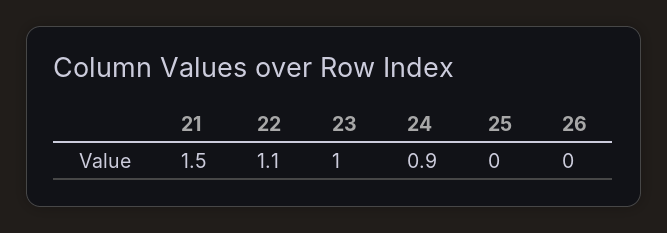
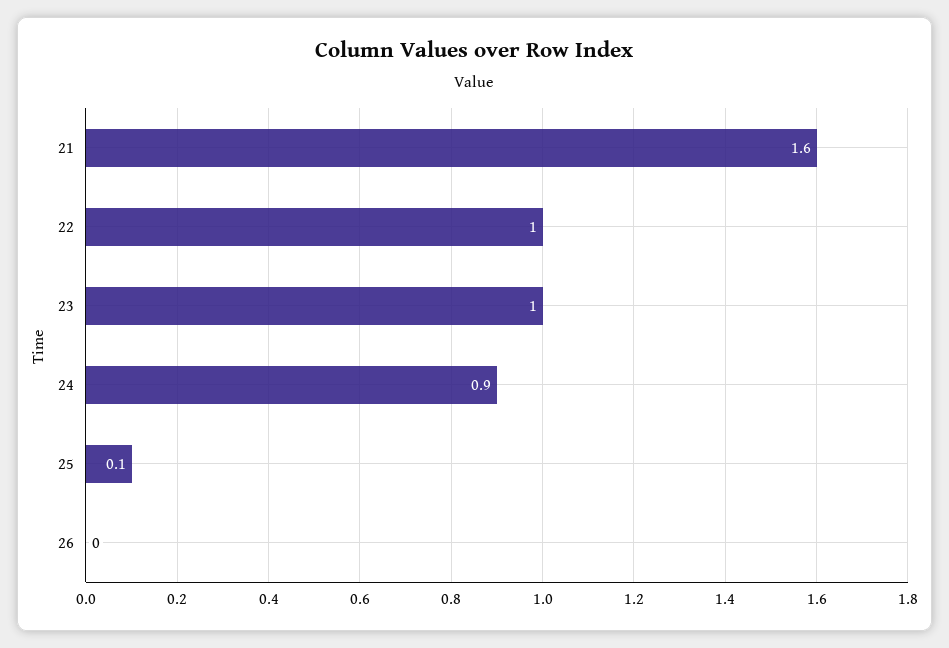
  {
-   "21": 1.5,
+   "21": 1.6,
-   "22": 1.1,
+   "22": 1,
    "23": 1,
    "24": 0.9,
-   "25": 0,
+   "25": 0.1,
    "26": 0
  }

